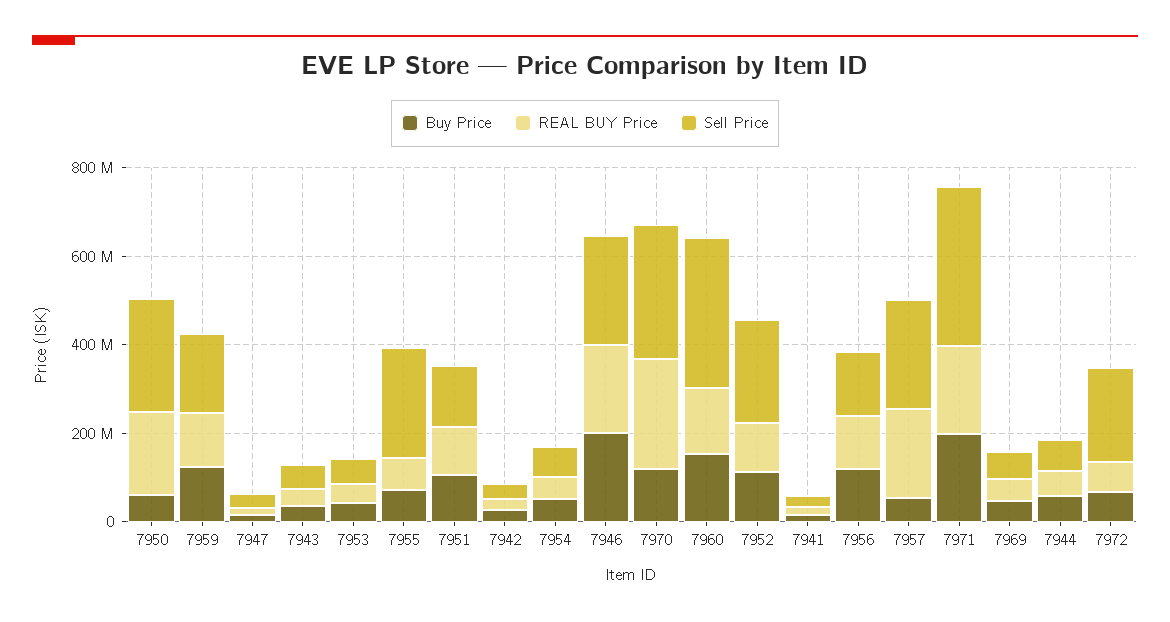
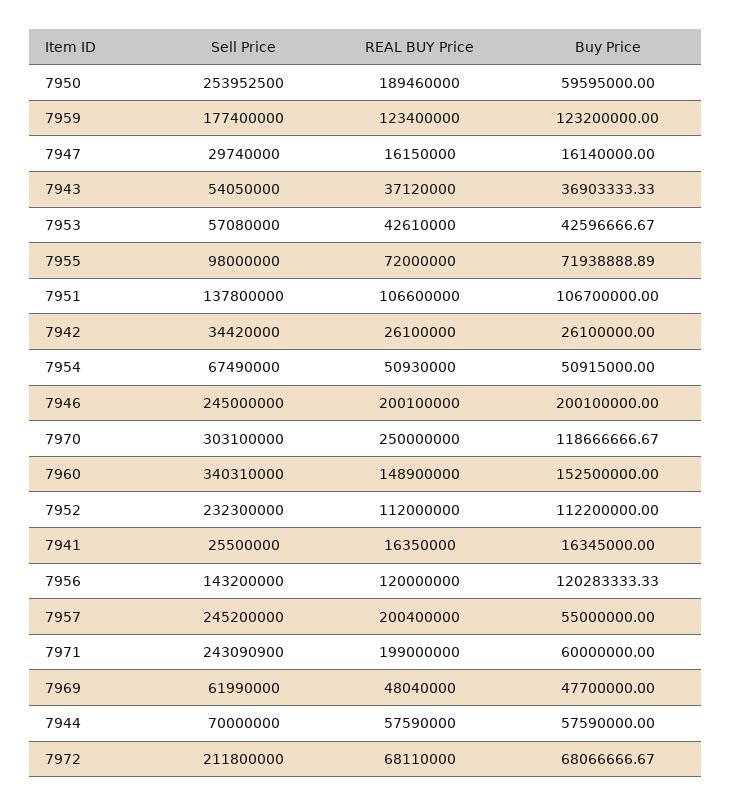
  {
    "Buy Price": {
      "7950": 59595000,
      "7959": 123200000,
      "7947": 16140000,
      "7943": 36903333.33,
      "7953": 42596666.67,
      "7955": 71938888.89,
      "7951": 106700000,
      "7942": 26100000,
      "7954": 50915000,
      "7946": 200100000,
      "7970": 118666666.67,
      "7960": 152500000,
      "7952": 112200000,
      "7941": 16345000,
      "7956": 120283333.33,
      "7957": 55000000,
-     "7971": 200000000,
+     "7971": 60000000,
      "7969": 47700000,
      "7944": 57590000,
      "7972": 68066666.67
    },
    "REAL BUY Price": {
      "7950": 189460000,
      "7959": 123400000,
      "7947": 16150000,
      "7943": 37120000,
      "7953": 42610000,
      "7955": 72000000,
      "7951": 106600000,
      "7942": 26100000,
      "7954": 50930000,
      "7946": 200100000,
      "7970": 250000000,
      "7960": 148900000,
      "7952": 112000000,
      "7941": 16350000,
      "7956": 120000000,
      "7957": 200400000,
      "7971": 199000000,
      "7969": 48040000,
      "7944": 57590000,
      "7972": 68110000
    },
    "Sell Price": {
      "7950": 253952500,
      "7959": 177400000,
      "7947": 29740000,
      "7943": 54050000,
      "7953": 57080000,
-     "7955": 250000000,
+     "7955": 98000000,
      "7951": 137800000,
      "7942": 34420000,
      "7954": 67490000,
      "7946": 245000000,
      "7970": 303100000,
      "7960": 340310000,
      "7952": 232300000,
      "7941": 25500000,
      "7956": 143200000,
      "7957": 245200000,
-     "7971": 350000000,
+     "7971": 243090900,
      "7969": 61990000,
      "7944": 70000000,
      "7972": 211800000
    }
  }

